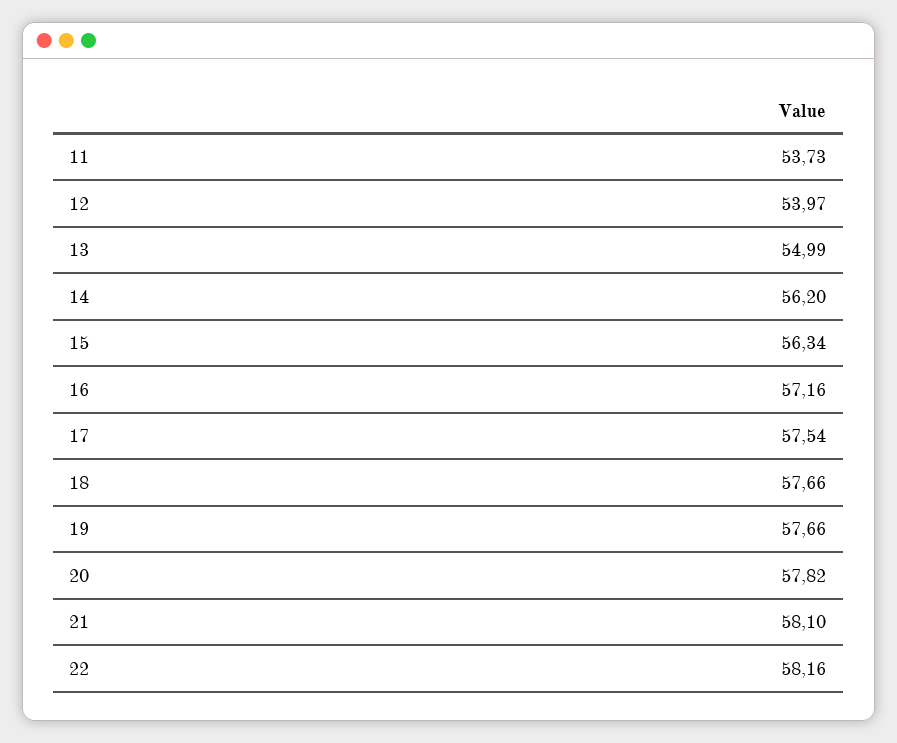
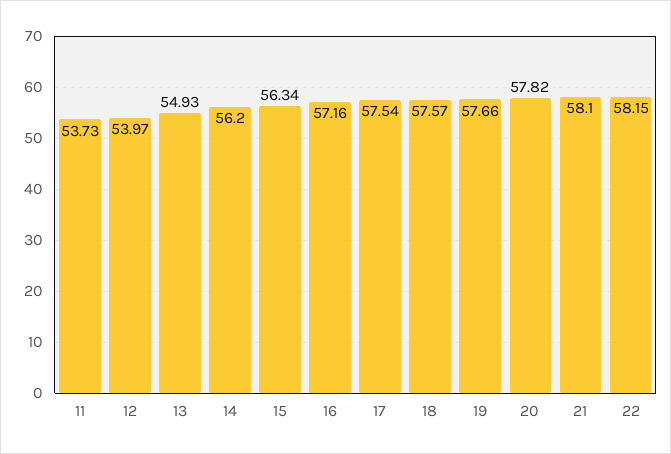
  {
    "11": 53.73,
    "12": 53.97,
-   "13": 54.99,
+   "13": 54.93,
    "14": 56.2,
    "15": 56.34,
    "16": 57.16,
    "17": 57.54,
-   "18": 57.66,
+   "18": 57.57,
    "19": 57.66,
    "20": 57.82,
    "21": 58.1,
-   "22": 58.16
+   "22": 58.15
  }

